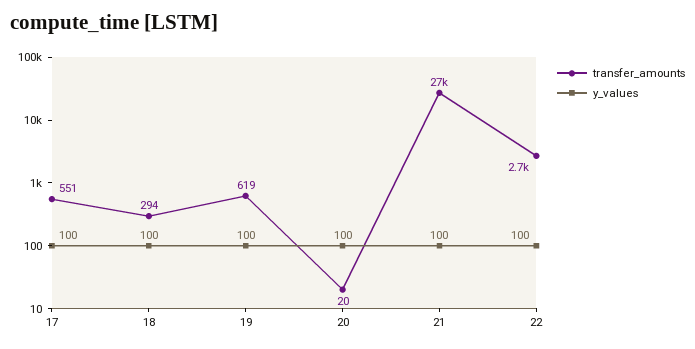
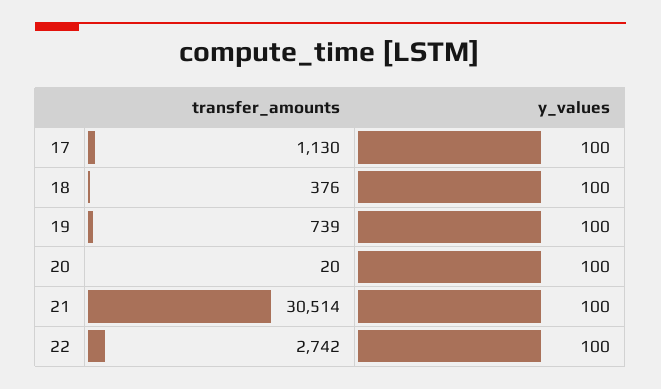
  {
    "transfer_amounts": {
-     "17": 551,
+     "17": 1130,
-     "18": 294,
+     "18": 376,
-     "19": 619,
+     "19": 739,
      "20": 20,
-     "21": 27000,
+     "21": 30514,
      "22": 2742
    },
    "y_values": {
      "17": 100,
      "18": 100,
      "19": 100,
      "20": 100,
      "21": 100,
      "22": 100
    }
  }

